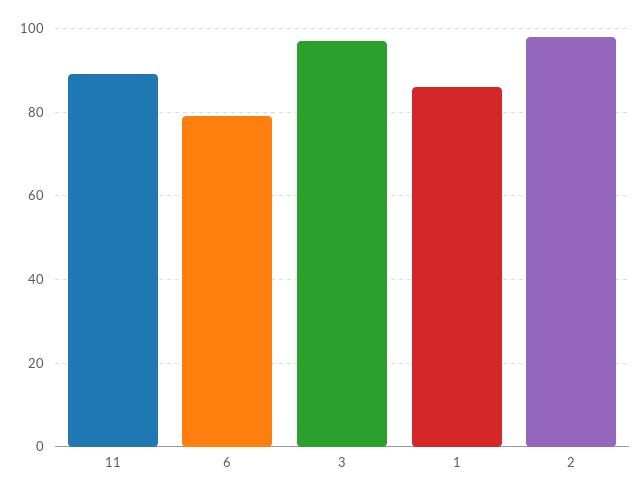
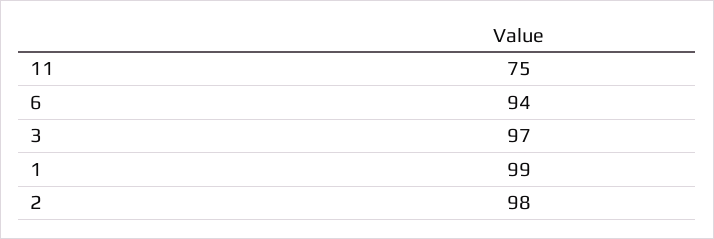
  {
-   "11": 90,
+   "11": 75,
-   "6": 80,
+   "6": 94,
    "3": 97,
-   "1": 85,
+   "1": 99,
    "2": 98
  }

